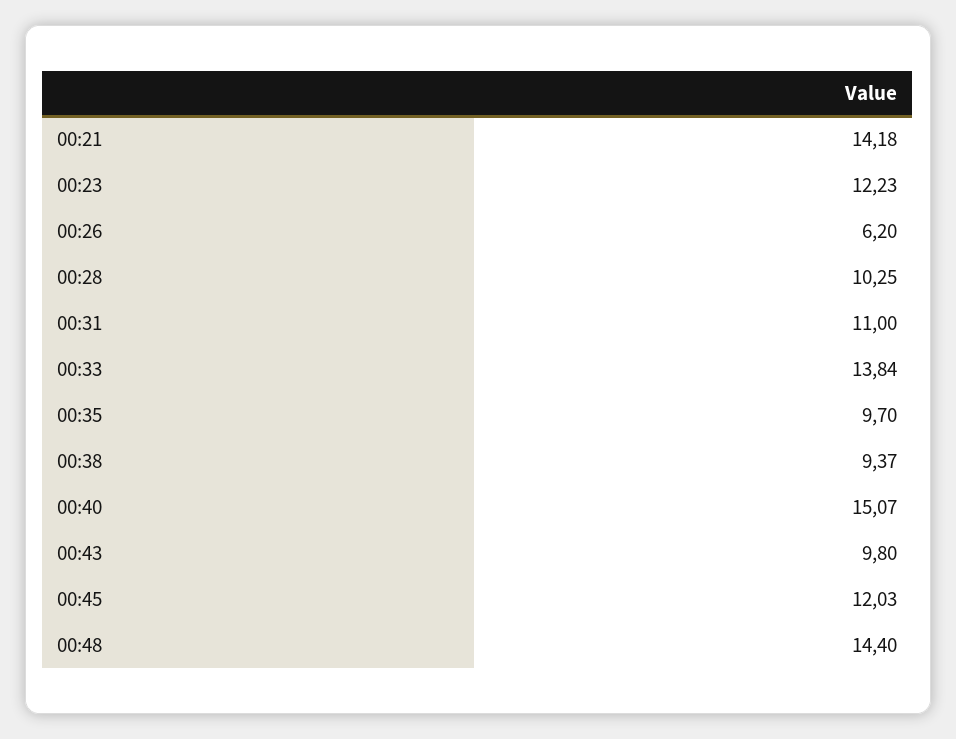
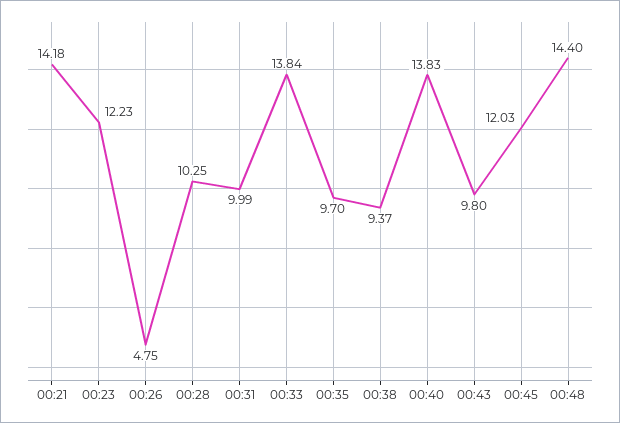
  {
    "00:21": 14.18,
    "00:23": 12.23,
-   "00:26": 6.2,
+   "00:26": 4.75,
    "00:28": 10.25,
-   "00:31": 11,
+   "00:31": 9.99,
    "00:33": 13.84,
    "00:35": 9.7,
    "00:38": 9.37,
-   "00:40": 15.07,
+   "00:40": 13.83,
    "00:43": 9.8,
    "00:45": 12.03,
    "00:48": 14.4
  }

